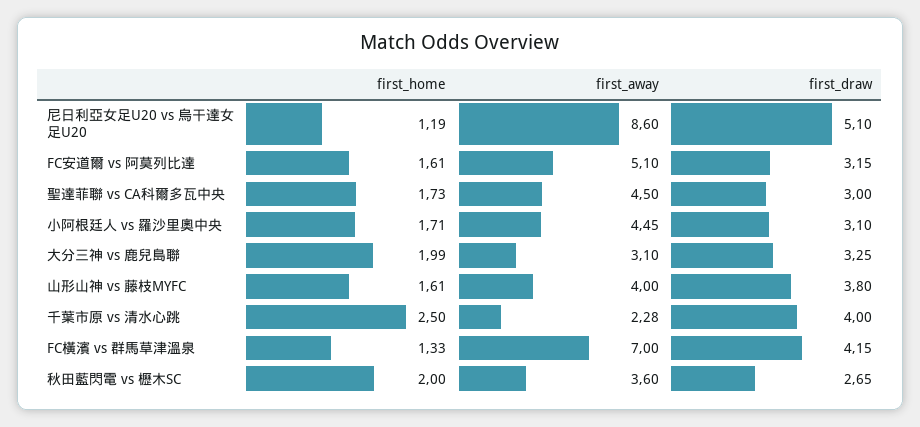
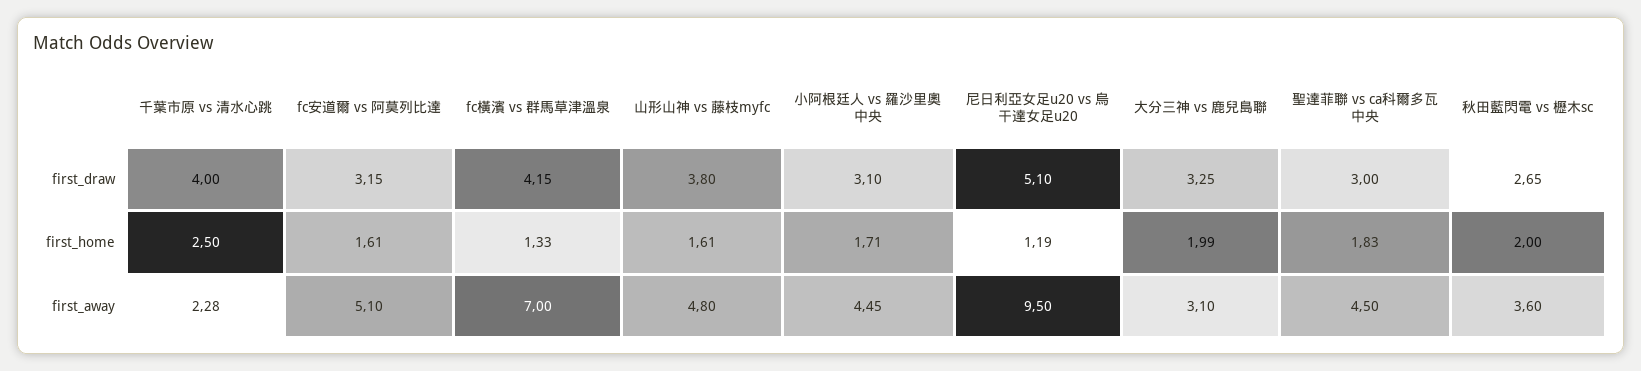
  {
    "first_home": {
      "尼日利亞女足U20 vs 烏干達女足U20": 1.19,
      "FC安道爾 vs 阿莫列比達": 1.61,
-     "聖達菲聯 vs CA科爾多瓦中央": 1.73,
+     "聖達菲聯 vs CA科爾多瓦中央": 1.83,
      "小阿根廷人 vs 羅沙里奧中央": 1.71,
      "大分三神 vs 鹿兒島聯": 1.99,
      "山形山神 vs 藤枝MYFC": 1.61,
      "千葉市原 vs 清水心跳": 2.5,
      "FC橫濱 vs 群馬草津溫泉": 1.33,
      "秋田藍閃電 vs 櫪木SC": 2
    },
    "first_away": {
-     "尼日利亞女足U20 vs 烏干達女足U20": 8.6,
+     "尼日利亞女足U20 vs 烏干達女足U20": 9.5,
      "FC安道爾 vs 阿莫列比達": 5.1,
      "聖達菲聯 vs CA科爾多瓦中央": 4.5,
      "小阿根廷人 vs 羅沙里奧中央": 4.45,
      "大分三神 vs 鹿兒島聯": 3.1,
-     "山形山神 vs 藤枝MYFC": 4,
+     "山形山神 vs 藤枝MYFC": 4.8,
      "千葉市原 vs 清水心跳": 2.28,
      "FC橫濱 vs 群馬草津溫泉": 7,
      "秋田藍閃電 vs 櫪木SC": 3.6
    },
    "first_draw": {
      "尼日利亞女足U20 vs 烏干達女足U20": 5.1,
      "FC安道爾 vs 阿莫列比達": 3.15,
      "聖達菲聯 vs CA科爾多瓦中央": 3,
      "小阿根廷人 vs 羅沙里奧中央": 3.1,
      "大分三神 vs 鹿兒島聯": 3.25,
      "山形山神 vs 藤枝MYFC": 3.8,
      "千葉市原 vs 清水心跳": 4,
      "FC橫濱 vs 群馬草津溫泉": 4.15,
      "秋田藍閃電 vs 櫪木SC": 2.65
    }
  }

